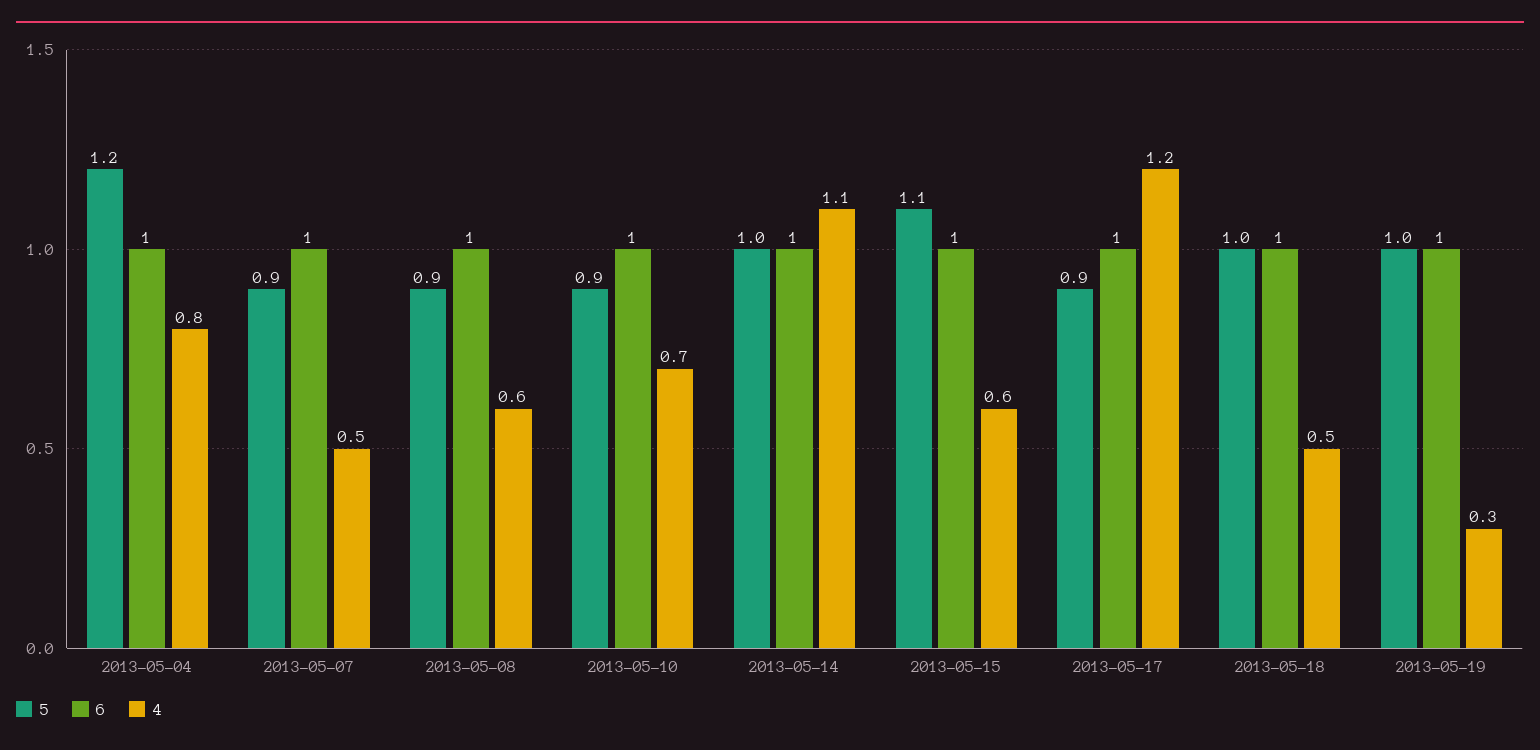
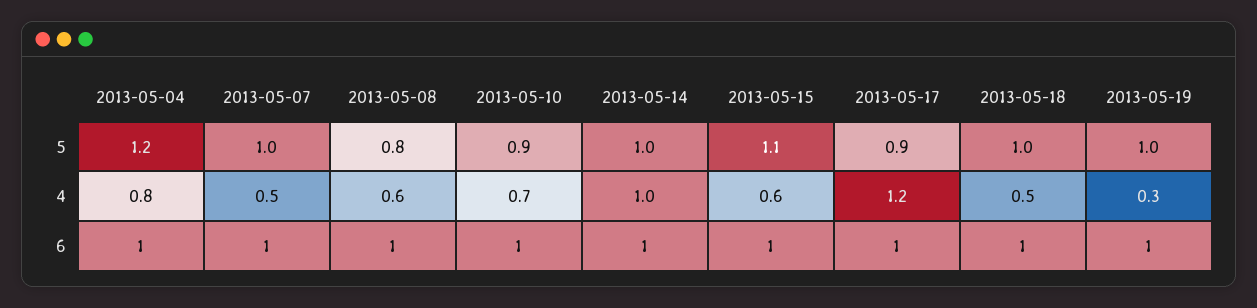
  {
    "5": {
      "2013-05-04": 1.2,
-     "2013-05-07": 0.9,
+     "2013-05-07": 1,
-     "2013-05-08": 0.9,
+     "2013-05-08": 0.8,
      "2013-05-10": 0.9,
      "2013-05-14": 1,
      "2013-05-15": 1.1,
      "2013-05-17": 0.9,
      "2013-05-18": 1,
      "2013-05-19": 1
    },
    "6": {
      "2013-05-04": 1,
      "2013-05-07": 1,
      "2013-05-08": 1,
      "2013-05-10": 1,
      "2013-05-14": 1,
      "2013-05-15": 1,
      "2013-05-17": 1,
      "2013-05-18": 1,
      "2013-05-19": 1
    },
    "4": {
      "2013-05-04": 0.8,
      "2013-05-07": 0.5,
      "2013-05-08": 0.6,
      "2013-05-10": 0.7,
-     "2013-05-14": 1.1,
+     "2013-05-14": 1,
      "2013-05-15": 0.6,
      "2013-05-17": 1.2,
      "2013-05-18": 0.5,
      "2013-05-19": 0.3
    }
  }

